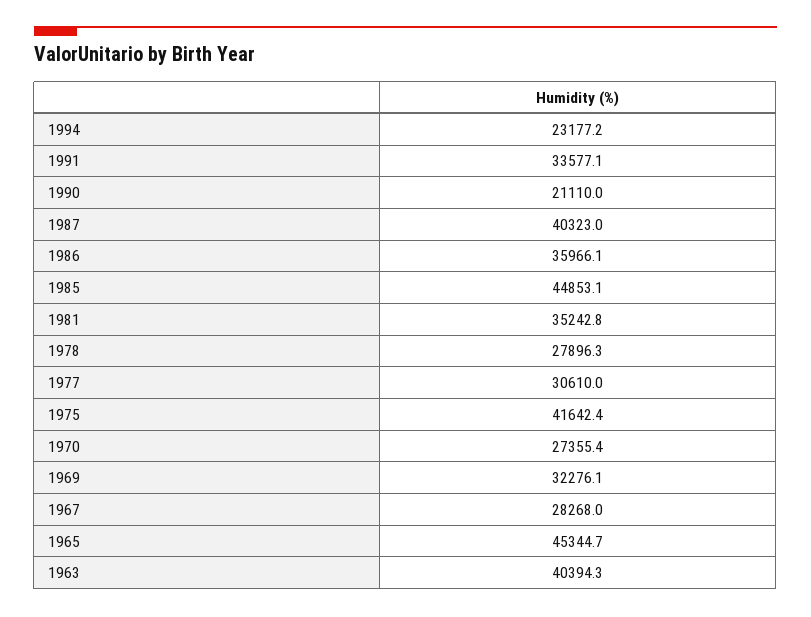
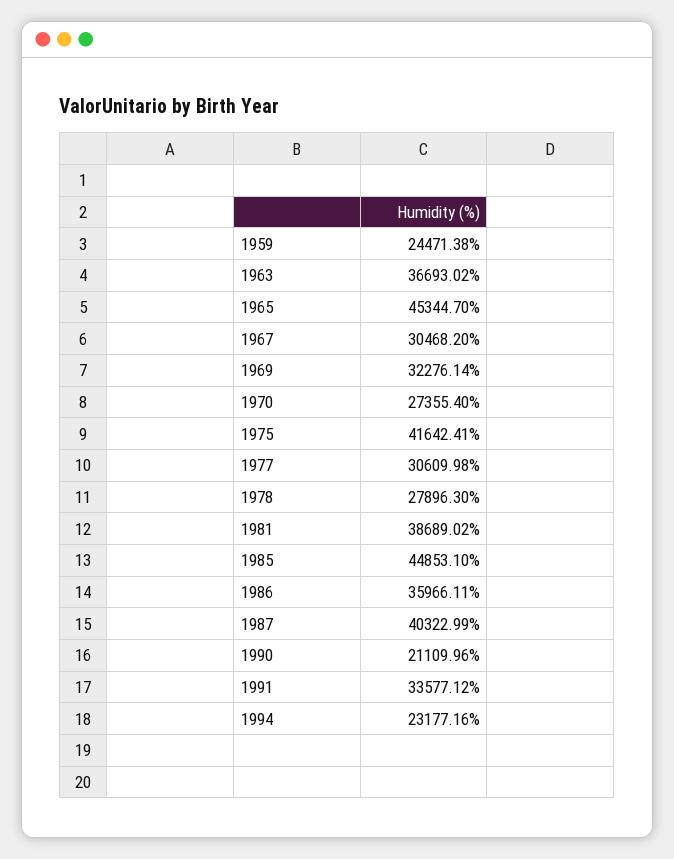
  {
    "1994": 23177.16,
    "1991": 33577.12,
    "1990": 21109.96,
    "1987": 40322.99,
    "1986": 35966.11,
    "1985": 44853.1,
-   "1981": 35242.8,
+   "1981": 38689.02,
    "1978": 27896.3,
    "1977": 30609.98,
    "1975": 41642.41,
    "1970": 27355.4,
    "1969": 32276.14,
-   "1967": 28268,
+   "1967": 30468.2,
    "1965": 45344.7,
-   "1963": 40394.3
+   "1963": 36693.02,
+   "1959": 24471.38
  }

